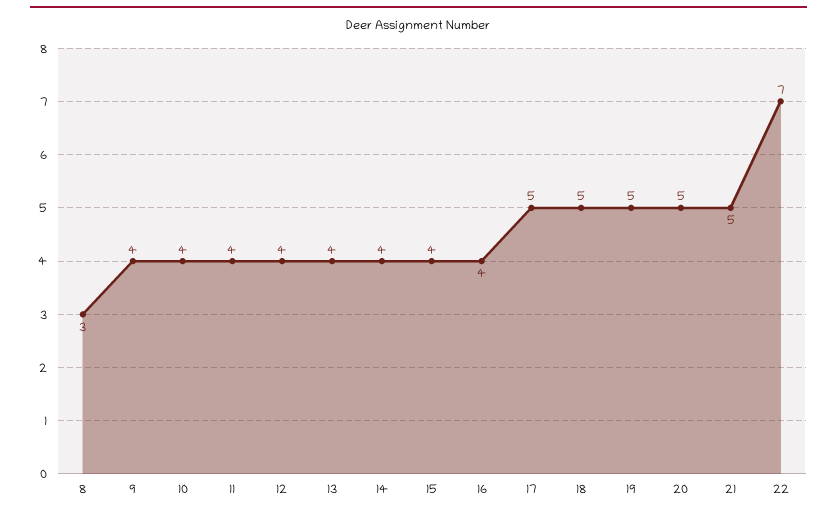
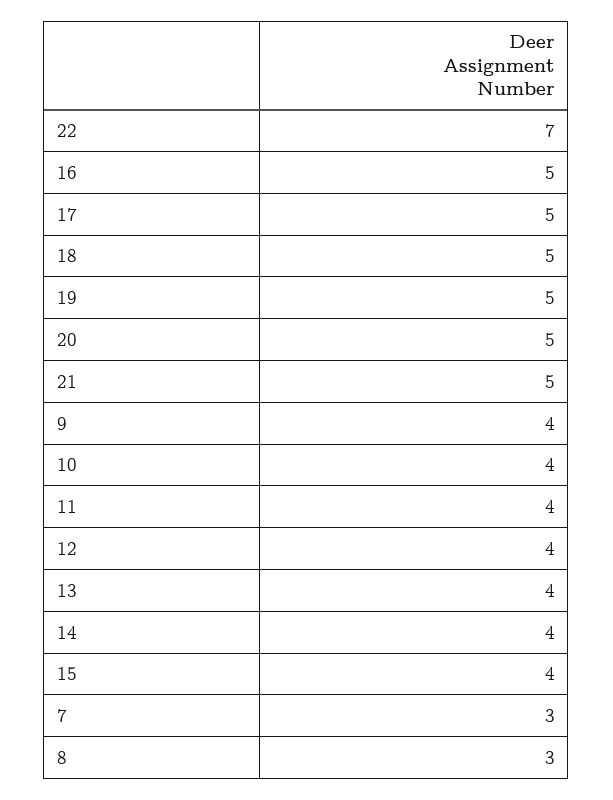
  {
    "8": 3,
    "9": 4,
    "10": 4,
    "11": 4,
    "12": 4,
    "13": 4,
    "14": 4,
    "15": 4,
-   "16": 4,
+   "16": 5,
    "17": 5,
    "18": 5,
    "19": 5,
    "20": 5,
    "21": 5,
-   "22": 7
+   "22": 7,
+   "7": 3
  }

